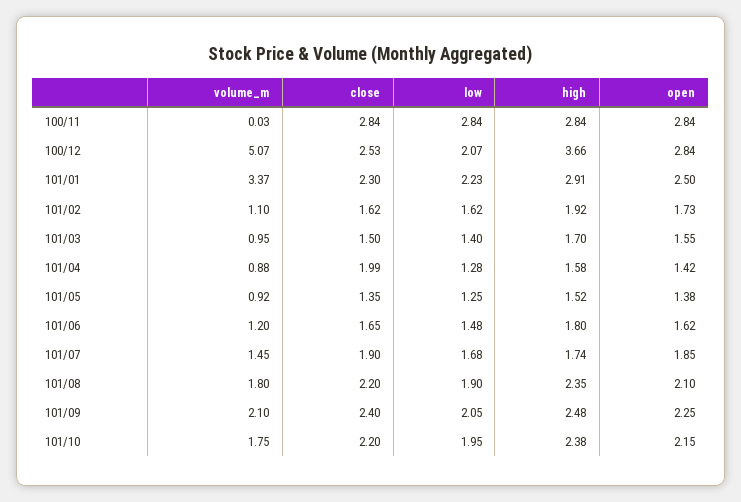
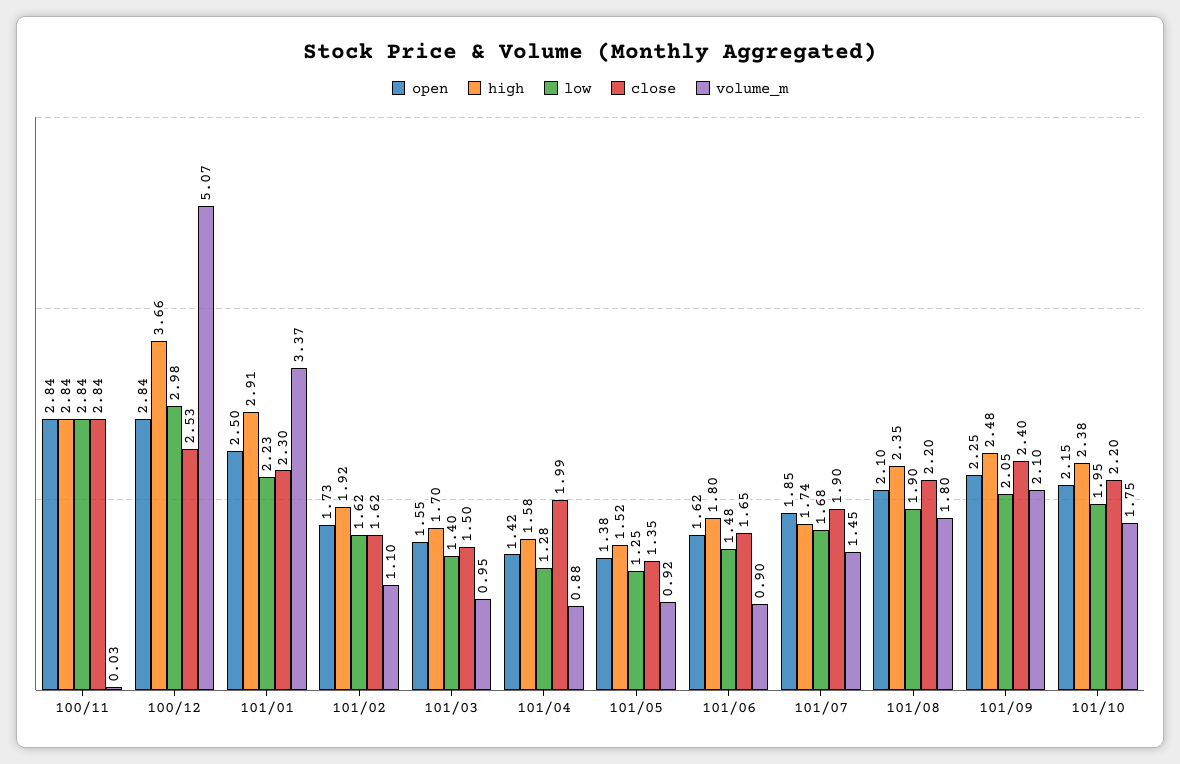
  {
    "volume_m": {
      "100/11": 0.03,
      "100/12": 5.07,
      "101/01": 3.37,
      "101/02": 1.1,
      "101/03": 0.95,
      "101/04": 0.88,
      "101/05": 0.92,
-     "101/06": 1.2,
+     "101/06": 0.9,
      "101/07": 1.45,
      "101/08": 1.8,
      "101/09": 2.1,
      "101/10": 1.75
    },
    "close": {
      "100/11": 2.84,
      "100/12": 2.53,
      "101/01": 2.3,
      "101/02": 1.62,
      "101/03": 1.5,
      "101/04": 1.99,
      "101/05": 1.35,
      "101/06": 1.65,
      "101/07": 1.9,
      "101/08": 2.2,
      "101/09": 2.4,
      "101/10": 2.2
    },
    "low": {
      "100/11": 2.84,
-     "100/12": 2.07,
+     "100/12": 2.98,
      "101/01": 2.23,
      "101/02": 1.62,
      "101/03": 1.4,
      "101/04": 1.28,
      "101/05": 1.25,
      "101/06": 1.48,
      "101/07": 1.68,
      "101/08": 1.9,
      "101/09": 2.05,
      "101/10": 1.95
    },
    "high": {
      "100/11": 2.84,
      "100/12": 3.66,
      "101/01": 2.91,
      "101/02": 1.92,
      "101/03": 1.7,
      "101/04": 1.58,
      "101/05": 1.52,
      "101/06": 1.8,
      "101/07": 1.74,
      "101/08": 2.35,
      "101/09": 2.48,
      "101/10": 2.38
    },
    "open": {
      "100/11": 2.84,
      "100/12": 2.84,
      "101/01": 2.5,
      "101/02": 1.73,
      "101/03": 1.55,
      "101/04": 1.42,
      "101/05": 1.38,
      "101/06": 1.62,
      "101/07": 1.85,
      "101/08": 2.1,
      "101/09": 2.25,
      "101/10": 2.15
    }
  }

